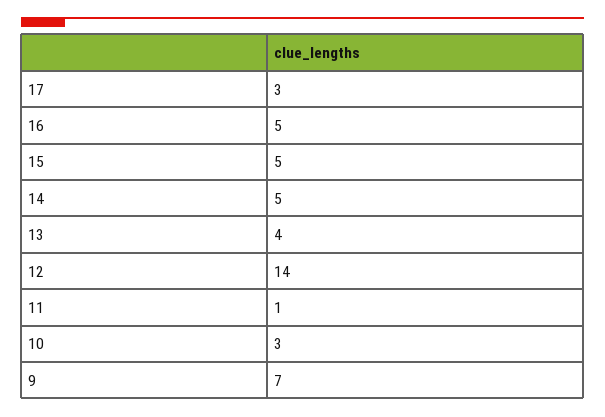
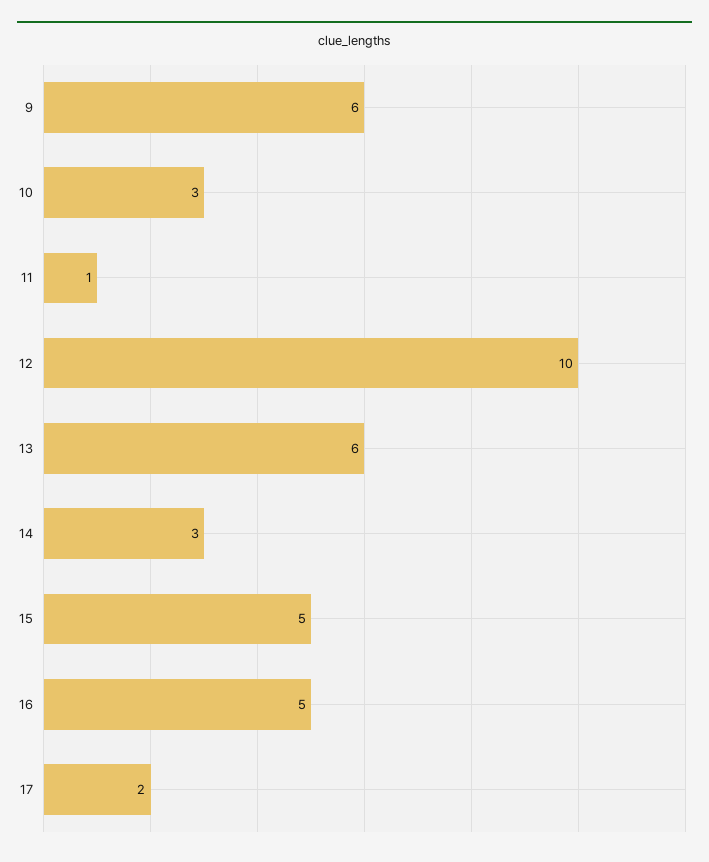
  {
-   "17": 3,
+   "17": 2,
    "16": 5,
    "15": 5,
-   "14": 5,
+   "14": 3,
-   "13": 4,
+   "13": 6,
-   "12": 14,
+   "12": 10,
    "11": 1,
    "10": 3,
-   "9": 7
+   "9": 6
  }

